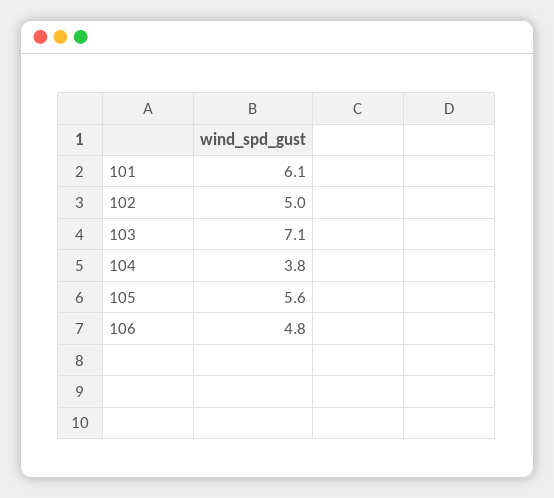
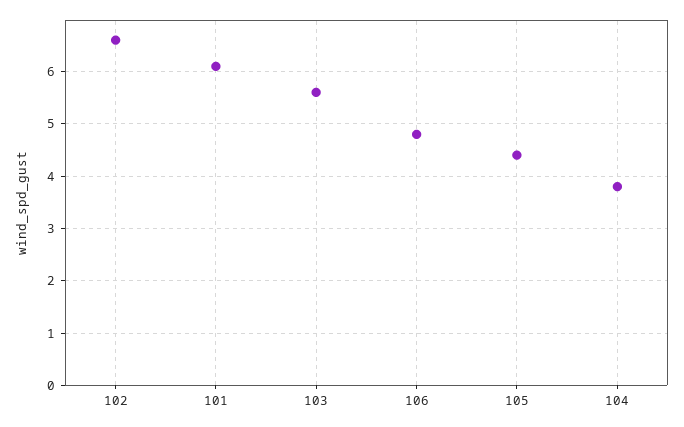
  {
    "101": 6.1,
-   "102": 5,
+   "102": 6.5,
-   "103": 7.1,
+   "103": 5.5,
    "104": 3.8,
-   "105": 5.6,
+   "105": 4.5,
    "106": 4.8
  }

